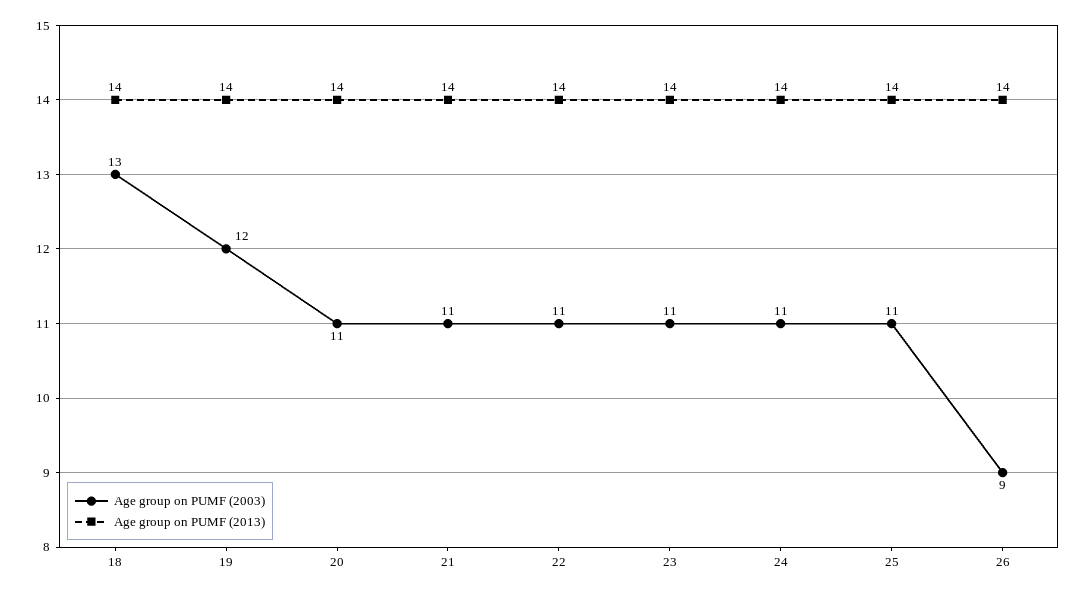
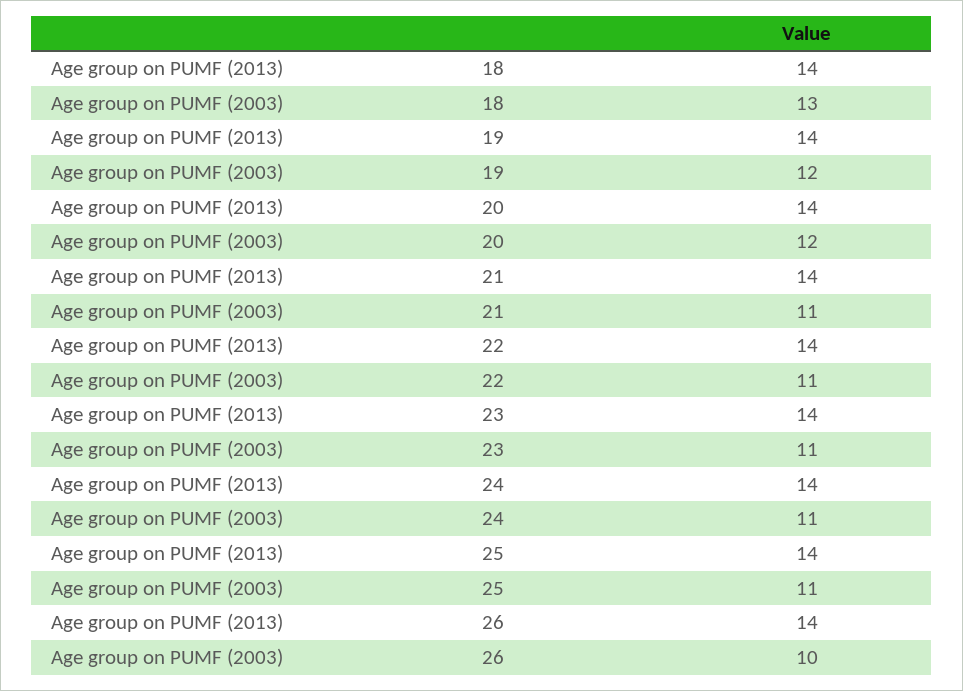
  {
    "Age group on PUMF (2003)": {
      "18": 13,
      "19": 12,
-     "20": 11,
+     "20": 12,
      "21": 11,
      "22": 11,
      "23": 11,
      "24": 11,
      "25": 11,
-     "26": 9
+     "26": 10
    },
    "Age group on PUMF (2013)": {
      "18": 14,
      "19": 14,
      "20": 14,
      "21": 14,
      "22": 14,
      "23": 14,
      "24": 14,
      "25": 14,
      "26": 14
    }
  }

